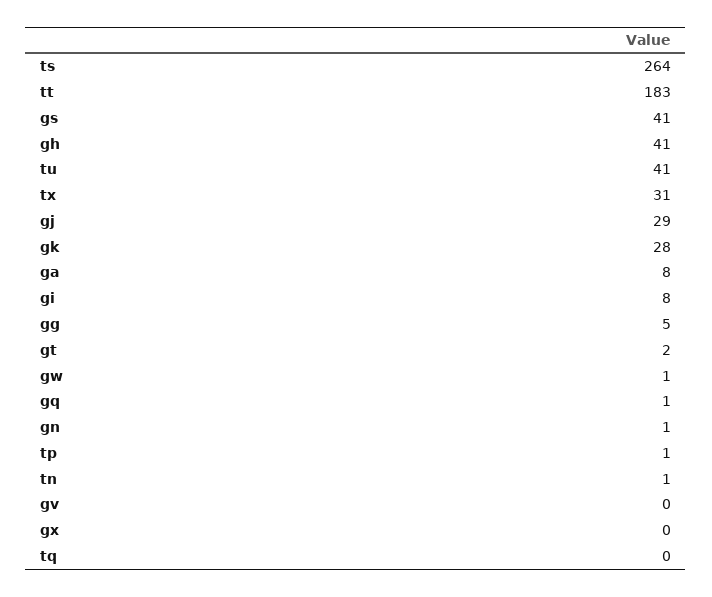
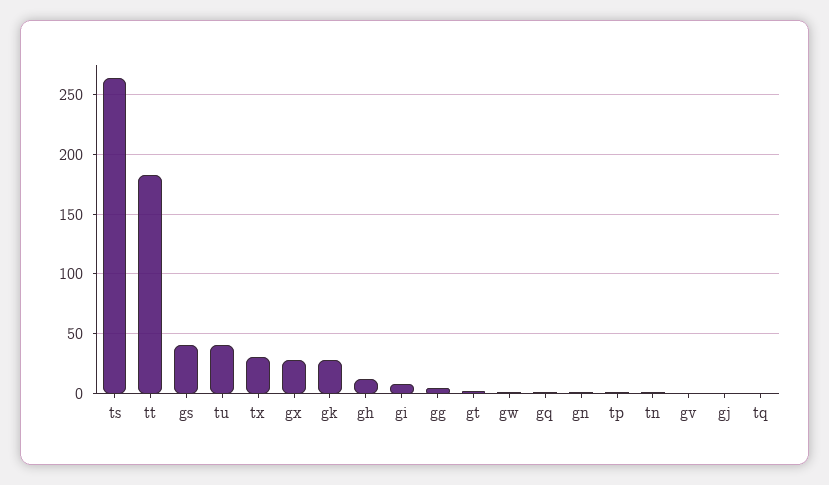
  {
    "ts": 264,
    "tt": 183,
    "gs": 41,
-   "gh": 41,
+   "gh": 10,
    "tu": 41,
    "tx": 31,
-   "gj": 29,
+   "gj": 0,
    "gk": 28,
-   "ga": 8,
    "gi": 8,
    "gg": 5,
    "gt": 2,
    "gw": 1,
    "gq": 1,
    "gn": 1,
    "tp": 1,
    "tn": 1,
    "gv": 0,
-   "gx": 0,
+   "gx": 30,
    "tq": 0
  }

